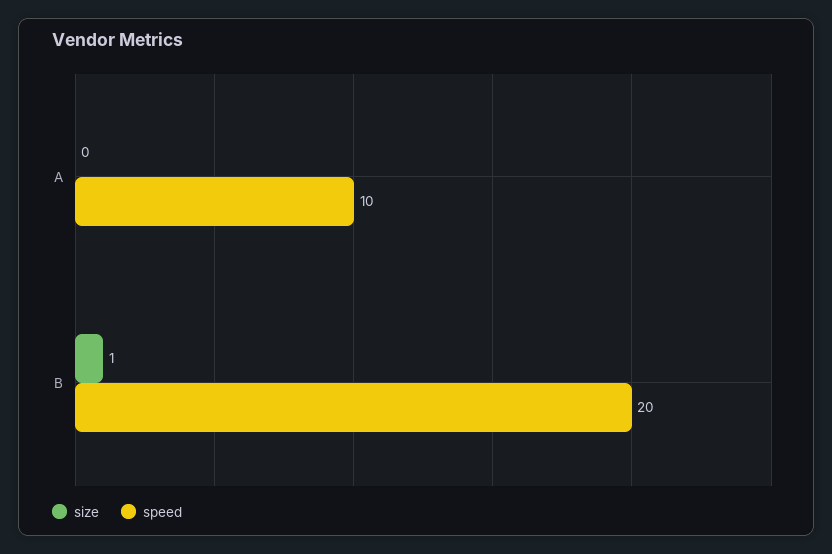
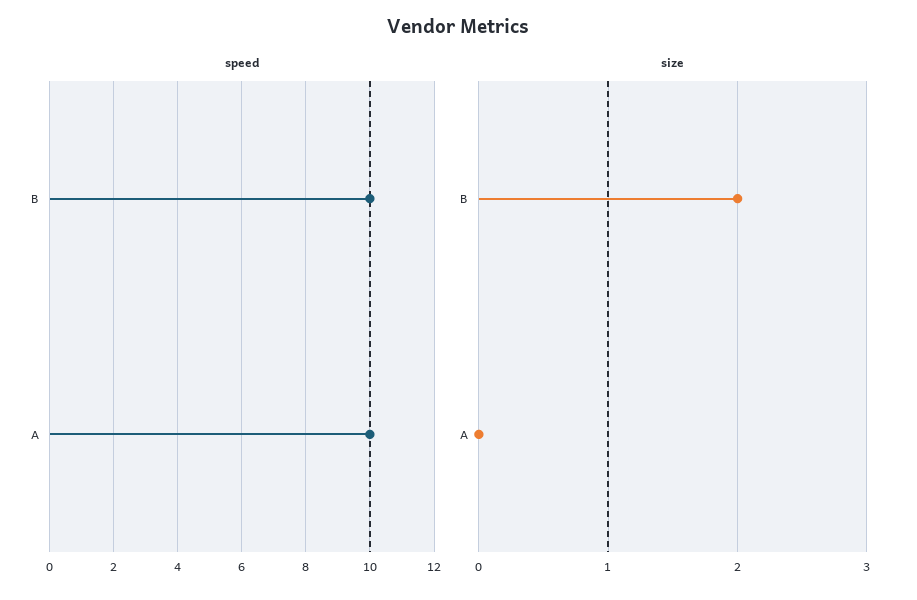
  {
    "size": {
      "A": 0,
-     "B": 1
+     "B": 2
    },
    "speed": {
      "A": 10,
-     "B": 20
+     "B": 10
    }
  }

